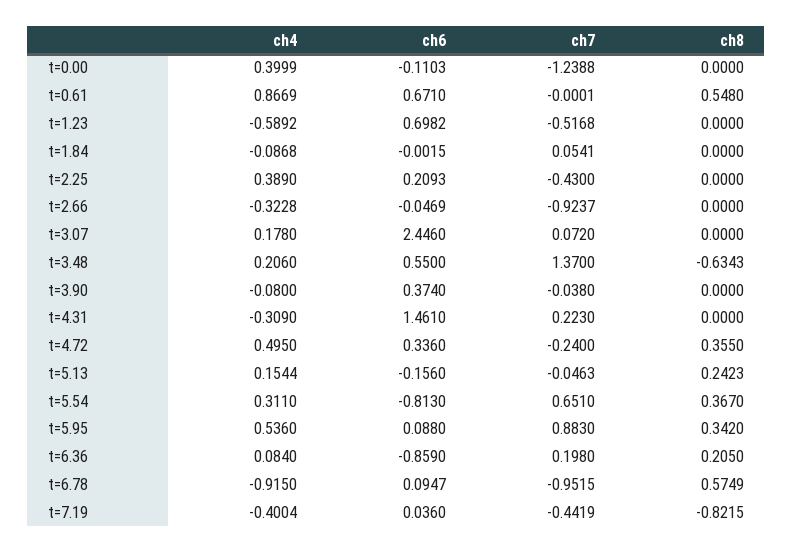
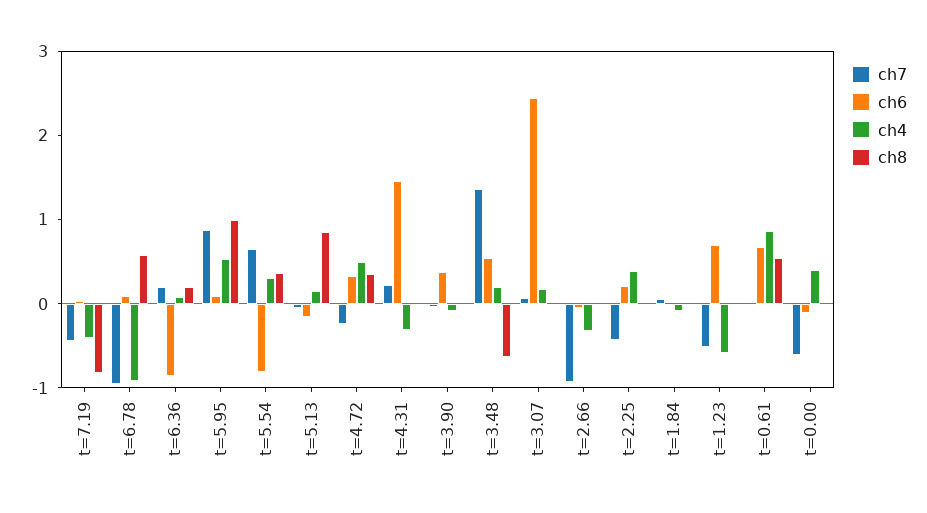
  {
    "ch4": {
      "t=0.00": 0.3999,
      "t=0.61": 0.8669,
      "t=1.23": -0.5892,
      "t=1.84": -0.0868,
      "t=2.25": 0.389,
      "t=2.66": -0.3228,
      "t=3.07": 0.178,
      "t=3.48": 0.206,
      "t=3.90": -0.08,
      "t=4.31": -0.309,
      "t=4.72": 0.495,
      "t=5.13": 0.1544,
      "t=5.54": 0.311,
      "t=5.95": 0.536,
      "t=6.36": 0.084,
      "t=6.78": -0.915,
      "t=7.19": -0.4004
    },
    "ch6": {
      "t=0.00": -0.1103,
      "t=0.61": 0.671,
      "t=1.23": 0.6982,
      "t=1.84": -0.0015,
      "t=2.25": 0.2093,
      "t=2.66": -0.0469,
      "t=3.07": 2.446,
      "t=3.48": 0.55,
      "t=3.90": 0.374,
      "t=4.31": 1.461,
      "t=4.72": 0.336,
      "t=5.13": -0.156,
      "t=5.54": -0.813,
      "t=5.95": 0.088,
      "t=6.36": -0.859,
      "t=6.78": 0.0947,
      "t=7.19": 0.036
    },
    "ch7": {
-     "t=0.00": -1.2388,
+     "t=0.00": -0.6,
      "t=0.61": -0.0001,
      "t=1.23": -0.5168,
      "t=1.84": 0.0541,
      "t=2.25": -0.43,
      "t=2.66": -0.9237,
      "t=3.07": 0.072,
      "t=3.48": 1.37,
      "t=3.90": -0.038,
      "t=4.31": 0.223,
      "t=4.72": -0.24,
      "t=5.13": -0.0463,
      "t=5.54": 0.651,
      "t=5.95": 0.883,
      "t=6.36": 0.198,
      "t=6.78": -0.9515,
      "t=7.19": -0.4419
    },
    "ch8": {
      "t=0.00": 0,
      "t=0.61": 0.548,
      "t=1.23": 0,
      "t=1.84": 0,
      "t=2.25": 0,
      "t=2.66": 0,
      "t=3.07": 0,
      "t=3.48": -0.6343,
      "t=3.90": 0,
      "t=4.31": 0,
      "t=4.72": 0.355,
-     "t=5.13": 0.2423,
+     "t=5.13": 0.8,
      "t=5.54": 0.367,
-     "t=5.95": 0.342,
+     "t=5.95": 1,
      "t=6.36": 0.205,
      "t=6.78": 0.5749,
      "t=7.19": -0.8215
    }
  }

